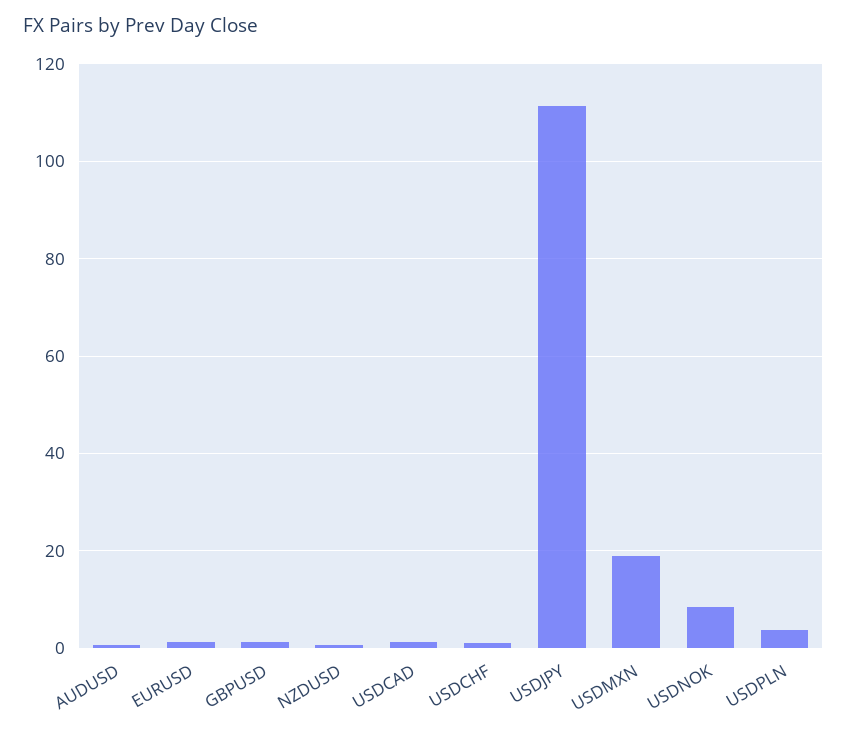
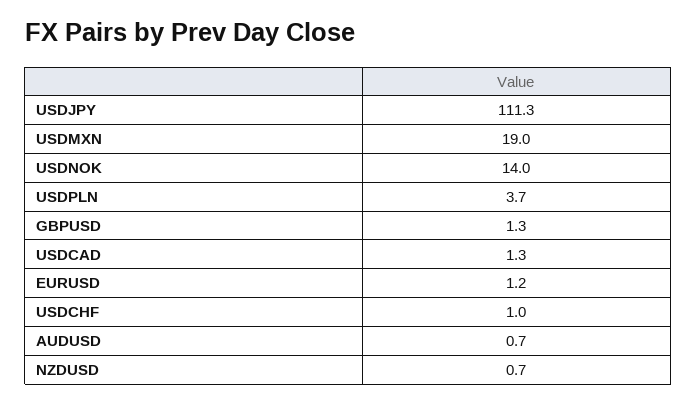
  {
    "AUDUSD": 0.7,
    "EURUSD": 1.2,
    "GBPUSD": 1.3,
    "NZDUSD": 0.7,
    "USDCAD": 1.3,
    "USDCHF": 1,
    "USDJPY": 111.3,
    "USDMXN": 19,
-   "USDNOK": 8,
+   "USDNOK": 14,
    "USDPLN": 3.7
  }

